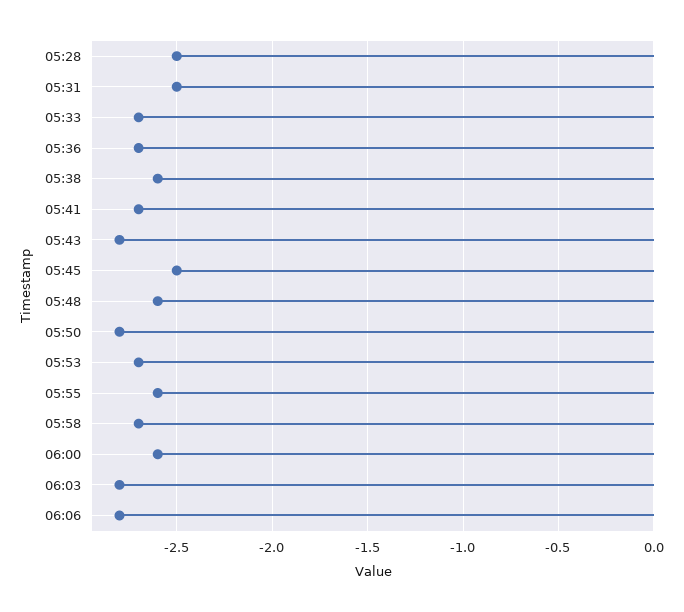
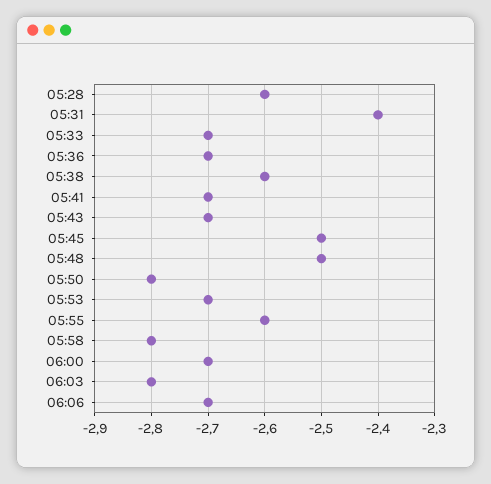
  {
-   "05:28": -2.5,
+   "05:28": -2.6,
-   "05:31": -2.5,
+   "05:31": -2.4,
    "05:33": -2.7,
    "05:36": -2.7,
    "05:38": -2.6,
    "05:41": -2.7,
-   "05:43": -2.8,
+   "05:43": -2.7,
    "05:45": -2.5,
-   "05:48": -2.6,
+   "05:48": -2.5,
    "05:50": -2.8,
    "05:53": -2.7,
    "05:55": -2.6,
-   "05:58": -2.7,
+   "05:58": -2.8,
-   "06:00": -2.6,
+   "06:00": -2.7,
    "06:03": -2.8,
-   "06:06": -2.8
+   "06:06": -2.7
  }

